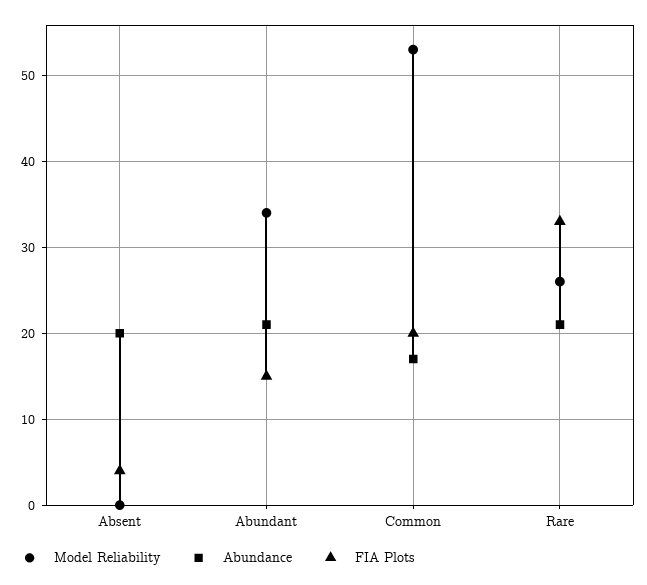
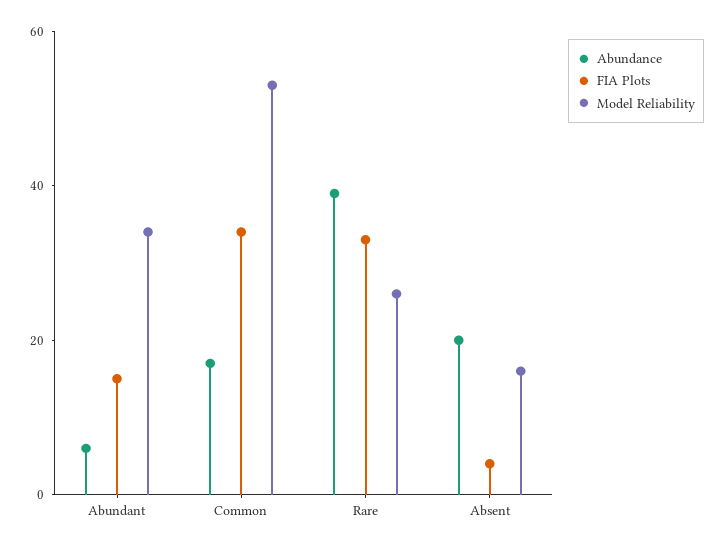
  {
    "Model Reliability": {
-     "Absent": 0,
+     "Absent": 15,
      "Abundant": 34,
      "Common": 53,
      "Rare": 26
    },
    "Abundance": {
      "Absent": 20,
-     "Abundant": 21,
+     "Abundant": 5,
      "Common": 17,
-     "Rare": 21
+     "Rare": 40
    },
    "FIA Plots": {
      "Absent": 4,
      "Abundant": 15,
-     "Common": 20,
+     "Common": 35,
      "Rare": 33
    }
  }

